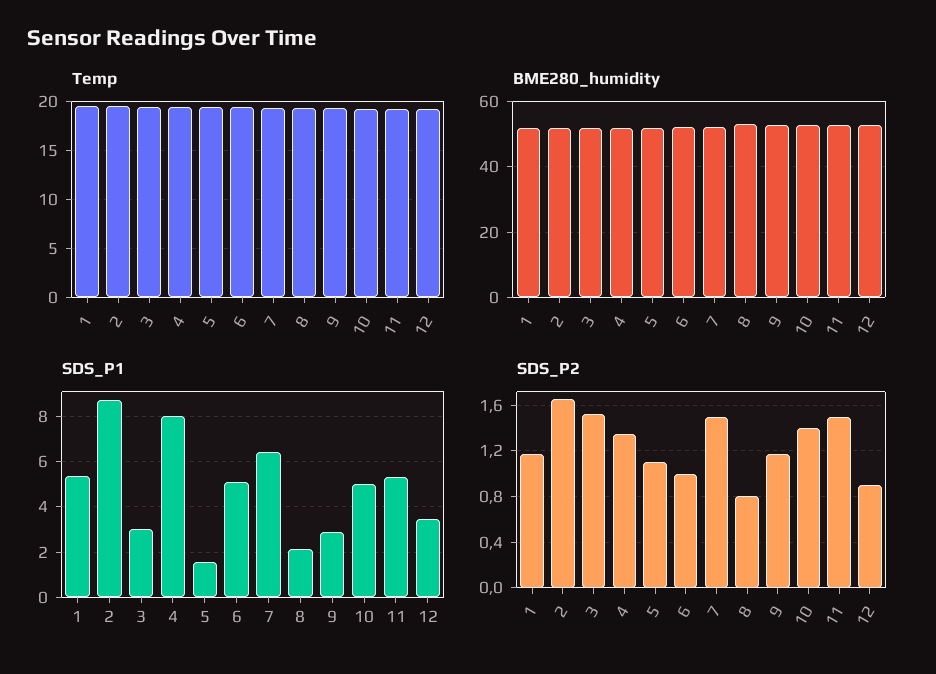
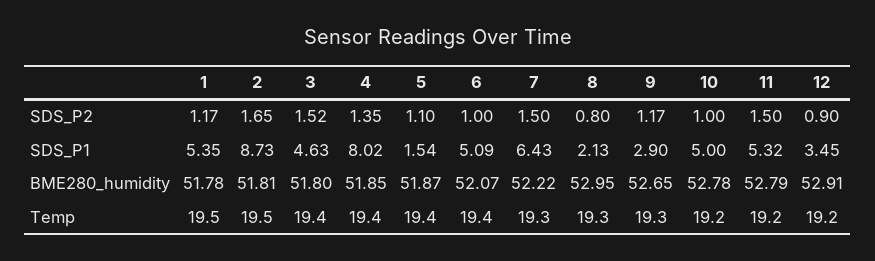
  {
    "Temp": {
      "1": 19.5,
      "2": 19.5,
      "3": 19.4,
      "4": 19.4,
      "5": 19.4,
      "6": 19.4,
      "7": 19.3,
      "8": 19.3,
      "9": 19.3,
      "10": 19.2,
      "11": 19.2,
      "12": 19.2
    },
    "BME280_humidity": {
      "1": 51.78,
      "2": 51.81,
      "3": 51.8,
      "4": 51.85,
      "5": 51.87,
      "6": 52.07,
      "7": 52.22,
      "8": 52.95,
      "9": 52.65,
      "10": 52.78,
      "11": 52.79,
      "12": 52.91
    },
    "SDS_P1": {
      "1": 5.35,
      "2": 8.73,
-     "3": 3,
+     "3": 4.63,
      "4": 8.02,
      "5": 1.54,
      "6": 5.09,
      "7": 6.43,
      "8": 2.13,
      "9": 2.9,
      "10": 5,
      "11": 5.32,
      "12": 3.45
    },
    "SDS_P2": {
      "1": 1.17,
      "2": 1.65,
      "3": 1.52,
      "4": 1.35,
      "5": 1.1,
      "6": 1,
      "7": 1.5,
      "8": 0.8,
      "9": 1.17,
-     "10": 1.4,
+     "10": 1,
      "11": 1.5,
      "12": 0.9
    }
  }

